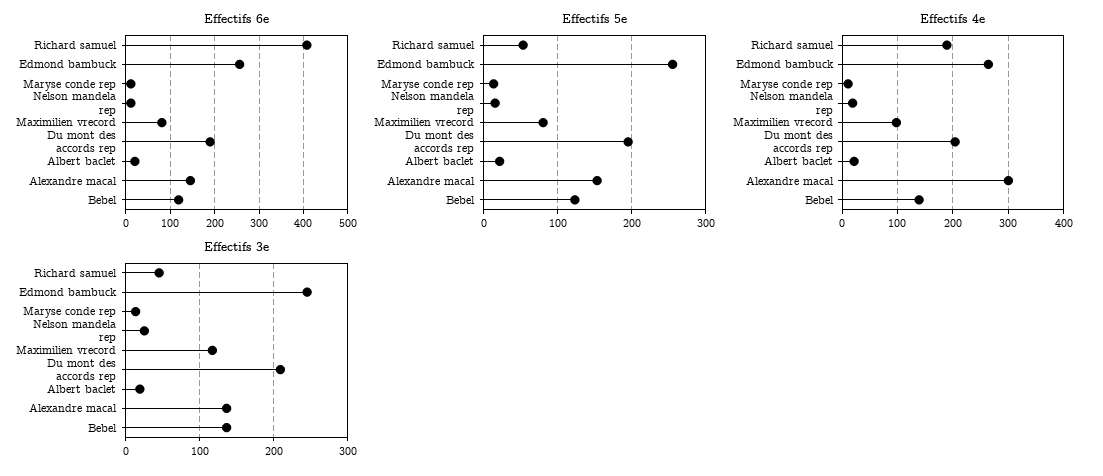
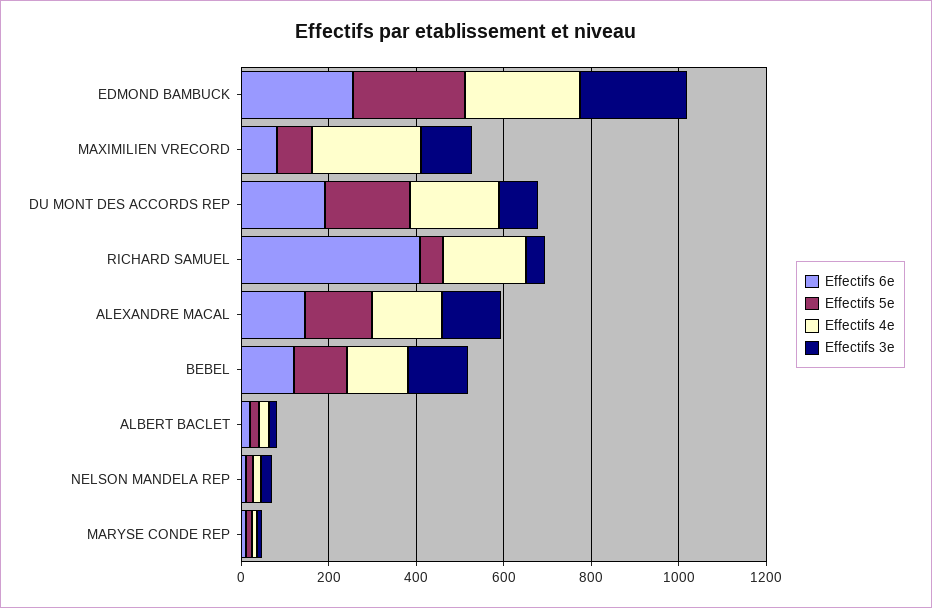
  {
    "Effectifs 6e": {
      "Richard samuel": 400,
      "Edmond bambuck": 260,
      "Maryse conde rep": 20,
      "Nelson mandela rep": 20,
      "Maximilien vrecord": 80,
      "Du mont des accords rep": 200,
      "Albert baclet": 20,
      "Alexandre macal": 140,
      "Bebel": 120
    },
    "Effectifs 5e": {
      "Richard samuel": 50,
      "Edmond bambuck": 260,
      "Maryse conde rep": 10,
      "Nelson mandela rep": 20,
      "Maximilien vrecord": 80,
      "Du mont des accords rep": 200,
      "Albert baclet": 20,
      "Alexandre macal": 150,
      "Bebel": 120
    },
    "Effectifs 4e": {
      "Richard samuel": 180,
      "Edmond bambuck": 260,
      "Maryse conde rep": 20,
      "Nelson mandela rep": 20,
-     "Maximilien vrecord": 100,
+     "Maximilien vrecord": 250,
      "Du mont des accords rep": 200,
      "Albert baclet": 20,
-     "Alexandre macal": 300,
+     "Alexandre macal": 150,
      "Bebel": 140
    },
    "Effectifs 3e": {
      "Richard samuel": 50,
      "Edmond bambuck": 250,
      "Maryse conde rep": 10,
      "Nelson mandela rep": 30,
      "Maximilien vrecord": 120,
-     "Du mont des accords rep": 210,
+     "Du mont des accords rep": 100,
      "Albert baclet": 20,
      "Alexandre macal": 140,
      "Bebel": 140
    }
  }

